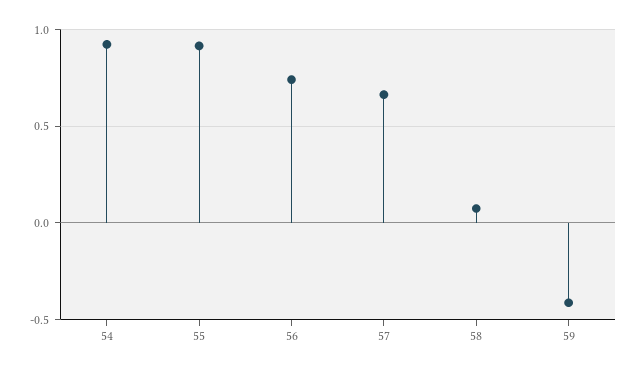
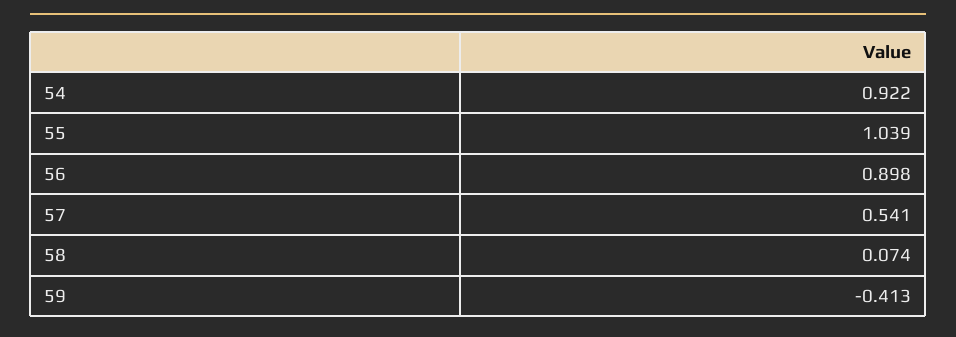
  {
    "54": 0.922,
-   "55": 0.9,
+   "55": 1.039,
-   "56": 0.75,
+   "56": 0.898,
-   "57": 0.65,
+   "57": 0.541,
    "58": 0.074,
    "59": -0.413
  }

